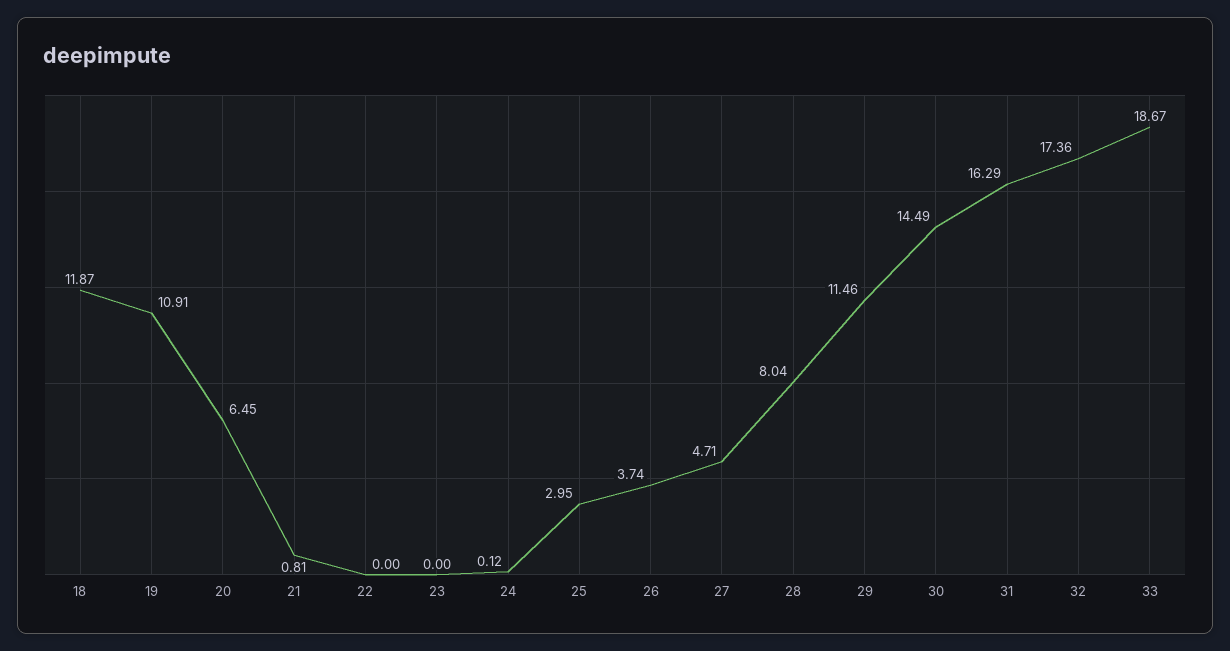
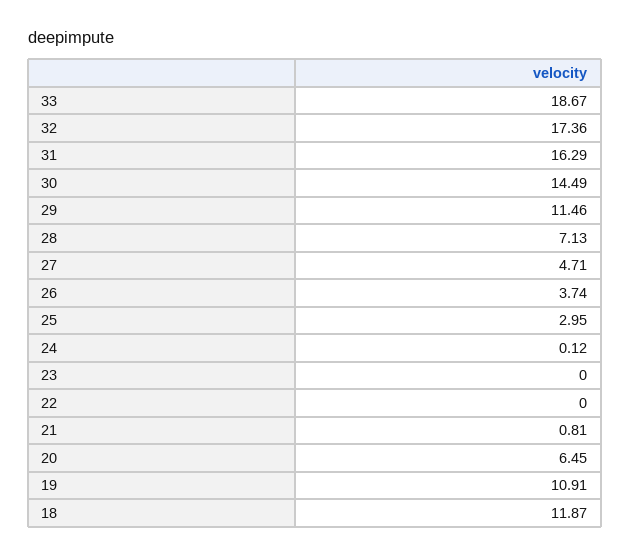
  {
    "18": 11.87,
    "19": 10.91,
    "20": 6.45,
    "21": 0.81,
    "22": 0,
    "23": 0,
    "24": 0.12,
    "25": 2.95,
    "26": 3.74,
    "27": 4.71,
-   "28": 8.04,
+   "28": 7.13,
    "29": 11.46,
    "30": 14.49,
    "31": 16.29,
    "32": 17.36,
    "33": 18.67
  }

